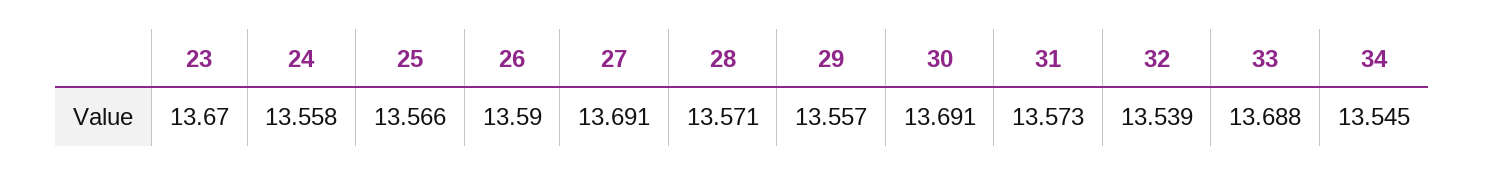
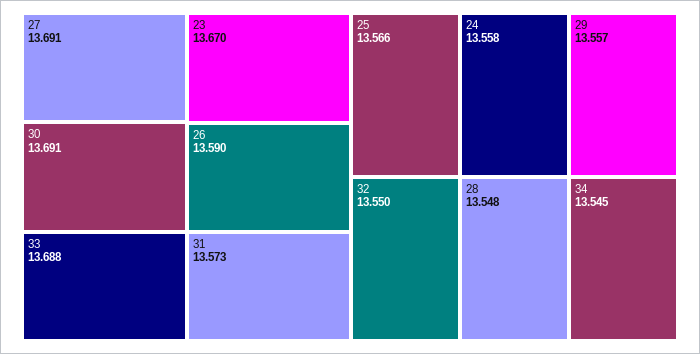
  {
    "23": 13.67,
    "24": 13.558,
    "25": 13.566,
    "26": 13.59,
    "27": 13.691,
-   "28": 13.571,
+   "28": 13.548,
    "29": 13.557,
    "30": 13.691,
    "31": 13.573,
-   "32": 13.539,
+   "32": 13.55,
    "33": 13.688,
    "34": 13.545
  }

